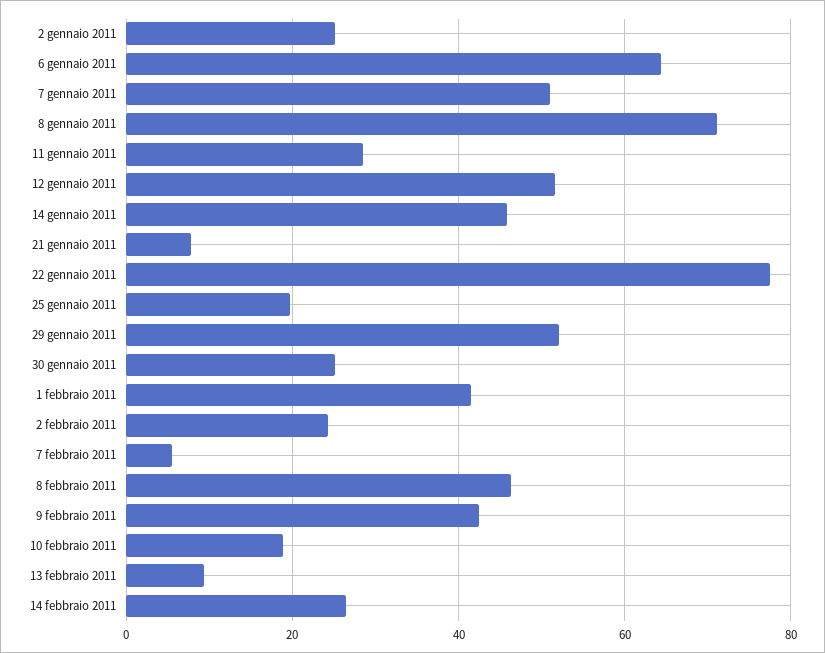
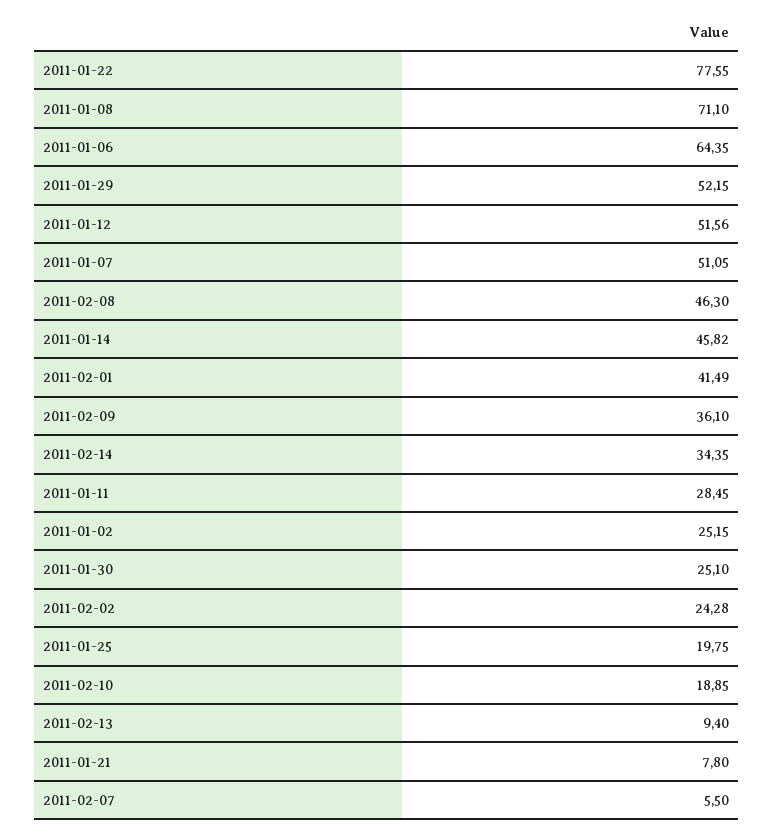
  {
    "2 gennaio 2011": 25.15,
    "6 gennaio 2011": 64.35,
    "7 gennaio 2011": 51.05,
    "8 gennaio 2011": 71.1,
    "11 gennaio 2011": 28.45,
    "12 gennaio 2011": 51.56,
    "14 gennaio 2011": 45.82,
    "21 gennaio 2011": 7.8,
    "22 gennaio 2011": 77.55,
    "25 gennaio 2011": 19.75,
    "29 gennaio 2011": 52.15,
    "30 gennaio 2011": 25.1,
    "1 febbraio 2011": 41.49,
    "2 febbraio 2011": 24.28,
    "7 febbraio 2011": 5.5,
    "8 febbraio 2011": 46.3,
-   "9 febbraio 2011": 42,
+   "9 febbraio 2011": 36.1,
    "10 febbraio 2011": 18.85,
    "13 febbraio 2011": 9.4,
-   "14 febbraio 2011": 26
+   "14 febbraio 2011": 34.35
  }

